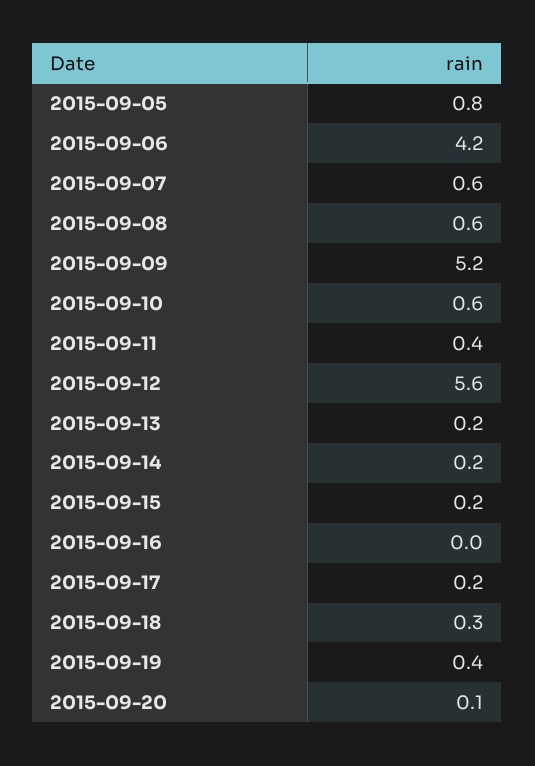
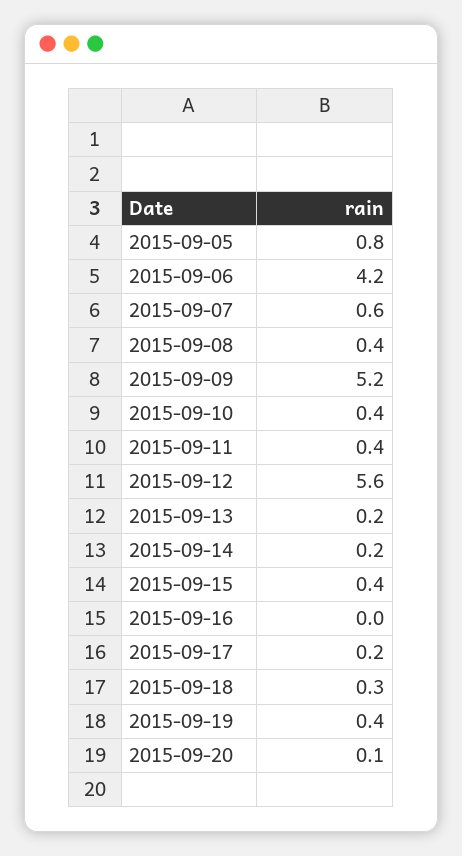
  {
    "2015-09-05": 0.8,
    "2015-09-06": 4.2,
    "2015-09-07": 0.6,
-   "2015-09-08": 0.6,
+   "2015-09-08": 0.4,
    "2015-09-09": 5.2,
-   "2015-09-10": 0.6,
+   "2015-09-10": 0.4,
    "2015-09-11": 0.4,
    "2015-09-12": 5.6,
    "2015-09-13": 0.2,
    "2015-09-14": 0.2,
-   "2015-09-15": 0.2,
+   "2015-09-15": 0.4,
    "2015-09-16": 0,
    "2015-09-17": 0.2,
    "2015-09-18": 0.3,
    "2015-09-19": 0.4,
    "2015-09-20": 0.1
  }

